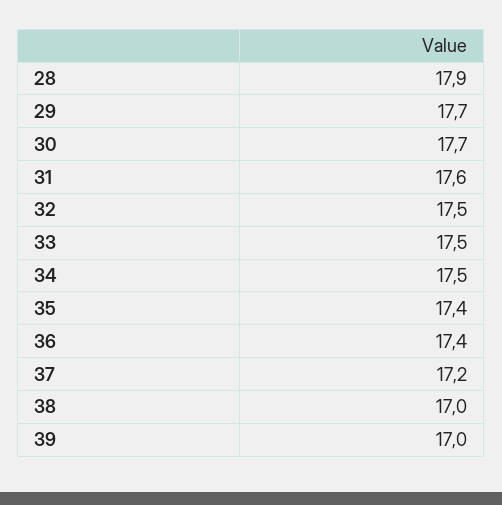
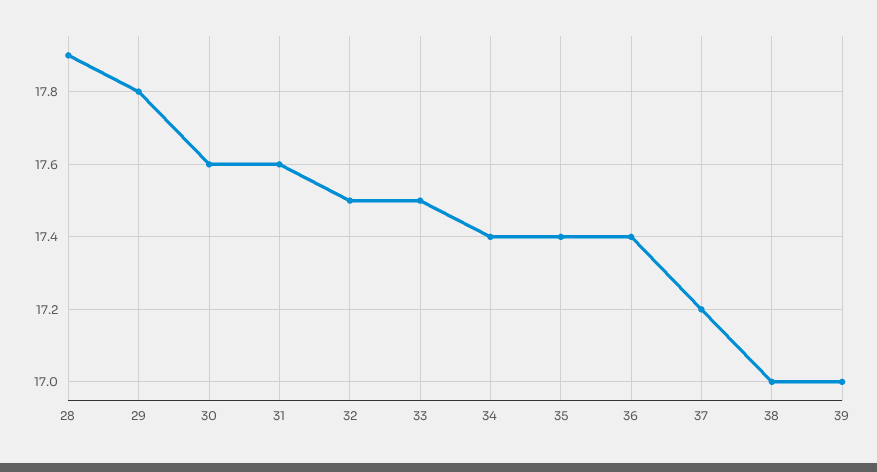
  {
    "28": 17.9,
-   "29": 17.7,
+   "29": 17.8,
-   "30": 17.7,
+   "30": 17.6,
    "31": 17.6,
    "32": 17.5,
    "33": 17.5,
-   "34": 17.5,
+   "34": 17.4,
    "35": 17.4,
    "36": 17.4,
    "37": 17.2,
    "38": 17,
    "39": 17
  }

